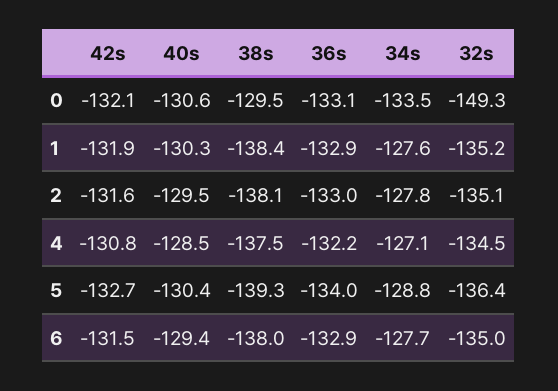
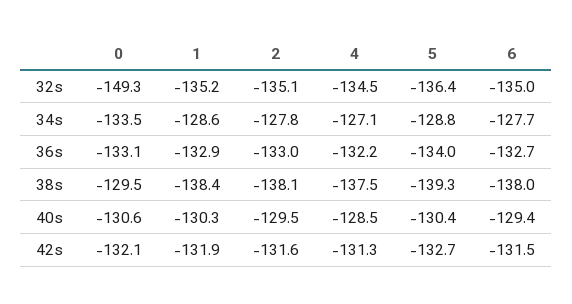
  {
    "42s": {
      "0": -132.1,
      "1": -131.9,
      "2": -131.6,
-     "4": -130.8,
+     "4": -131.3,
      "5": -132.7,
      "6": -131.5
    },
    "40s": {
      "0": -130.6,
      "1": -130.3,
      "2": -129.5,
      "4": -128.5,
      "5": -130.4,
      "6": -129.4
    },
    "38s": {
      "0": -129.5,
      "1": -138.4,
      "2": -138.1,
      "4": -137.5,
      "5": -139.3,
      "6": -138
    },
    "36s": {
      "0": -133.1,
      "1": -132.9,
      "2": -133,
      "4": -132.2,
      "5": -134,
-     "6": -132.9
+     "6": -132.7
    },
    "34s": {
      "0": -133.5,
-     "1": -127.6,
+     "1": -128.6,
      "2": -127.8,
      "4": -127.1,
      "5": -128.8,
      "6": -127.7
    },
    "32s": {
      "0": -149.3,
      "1": -135.2,
      "2": -135.1,
      "4": -134.5,
      "5": -136.4,
      "6": -135
    }
  }

